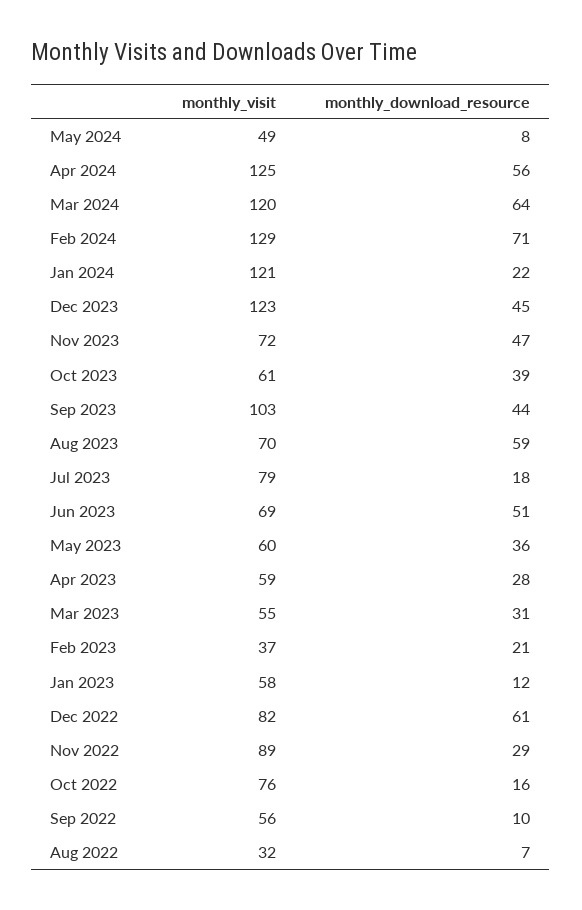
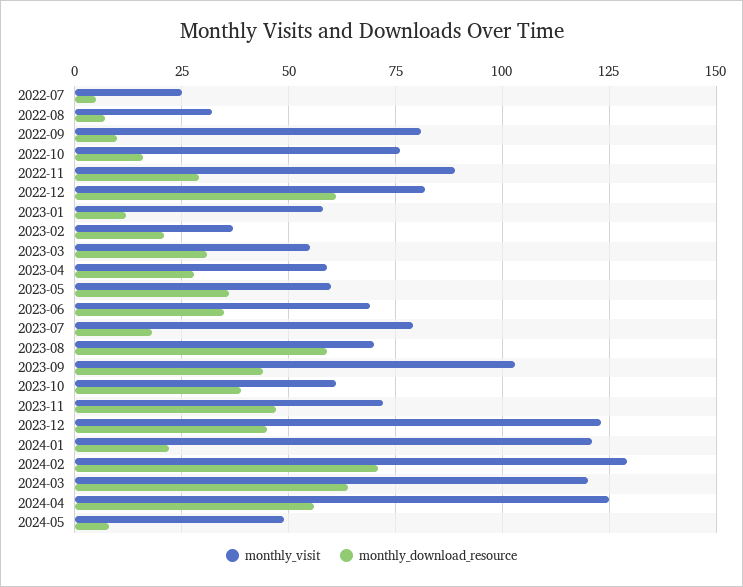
  {
    "monthly_visit": {
      "May 2024": 49,
      "Apr 2024": 125,
      "Mar 2024": 120,
      "Feb 2024": 129,
      "Jan 2024": 121,
      "Dec 2023": 123,
      "Nov 2023": 72,
      "Oct 2023": 61,
      "Sep 2023": 103,
      "Aug 2023": 70,
      "Jul 2023": 79,
      "Jun 2023": 69,
      "May 2023": 60,
      "Apr 2023": 59,
      "Mar 2023": 55,
      "Feb 2023": 37,
      "Jan 2023": 58,
      "Dec 2022": 82,
      "Nov 2022": 89,
      "Oct 2022": 76,
-     "Sep 2022": 56,
+     "Sep 2022": 80,
-     "Aug 2022": 32
+     "Aug 2022": 32,
+     "2022-07": 25
    },
    "monthly_download_resource": {
      "May 2024": 8,
      "Apr 2024": 56,
      "Mar 2024": 64,
      "Feb 2024": 71,
      "Jan 2024": 22,
      "Dec 2023": 45,
      "Nov 2023": 47,
      "Oct 2023": 39,
      "Sep 2023": 44,
      "Aug 2023": 59,
      "Jul 2023": 18,
-     "Jun 2023": 51,
+     "Jun 2023": 35,
      "May 2023": 36,
      "Apr 2023": 28,
      "Mar 2023": 31,
      "Feb 2023": 21,
      "Jan 2023": 12,
      "Dec 2022": 61,
      "Nov 2022": 29,
      "Oct 2022": 16,
      "Sep 2022": 10,
-     "Aug 2022": 7
+     "Aug 2022": 7,
+     "2022-07": 5
    }
  }

